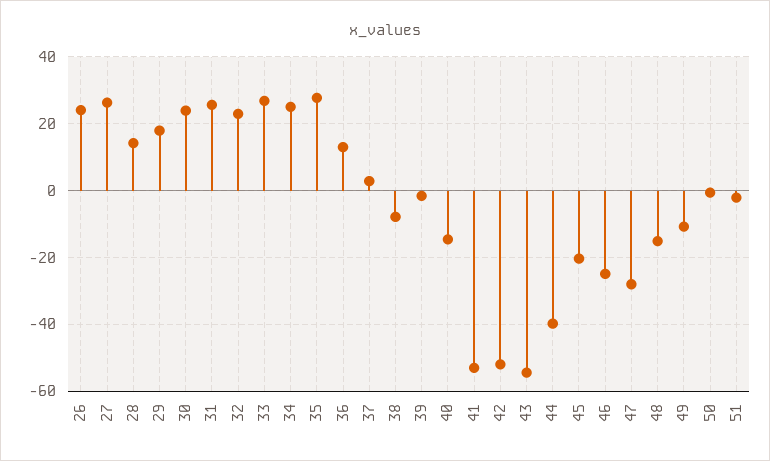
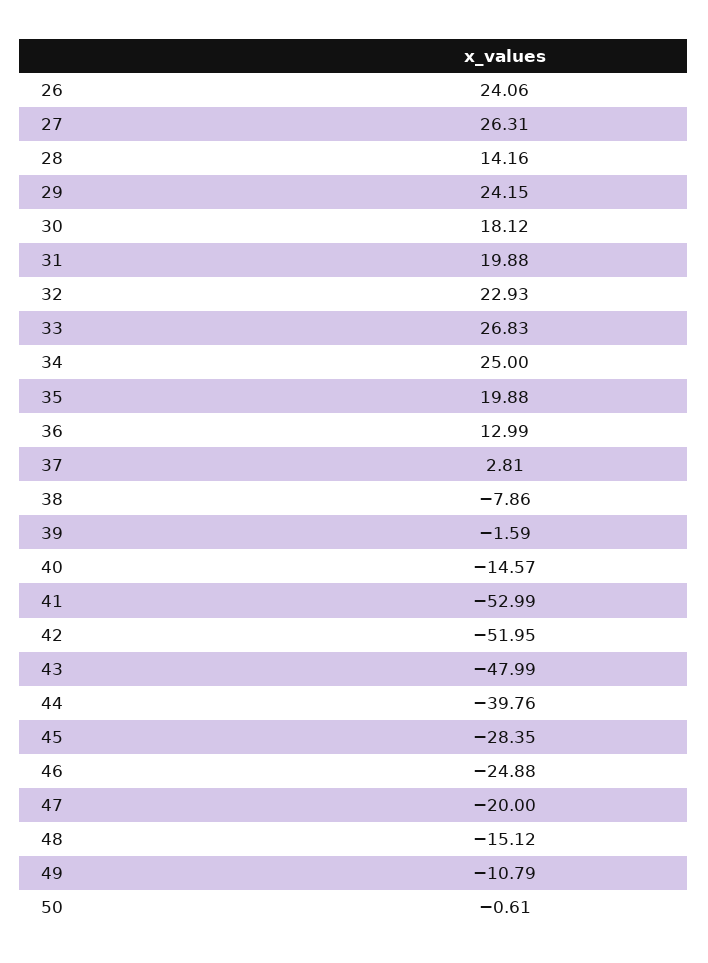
  {
    "26": 24.06,
    "27": 26.31,
    "28": 14.16,
-   "29": 18,
+   "29": 24.15,
-   "30": 24,
+   "30": 18.12,
-   "31": 26,
+   "31": 19.88,
    "32": 22.93,
    "33": 26.83,
    "34": 25,
-   "35": 28,
+   "35": 19.88,
    "36": 12.99,
    "37": 2.81,
    "38": -7.86,
    "39": -1.59,
    "40": -14.57,
    "41": -52.99,
    "42": -51.95,
-   "43": -54,
+   "43": -47.99,
    "44": -39.76,
-   "45": -20,
+   "45": -28.35,
    "46": -24.88,
-   "47": -28,
+   "47": -20,
    "48": -15.12,
    "49": -10.79,
-   "50": -0.61,
+   "50": -0.61
-   "51": -2
  }

